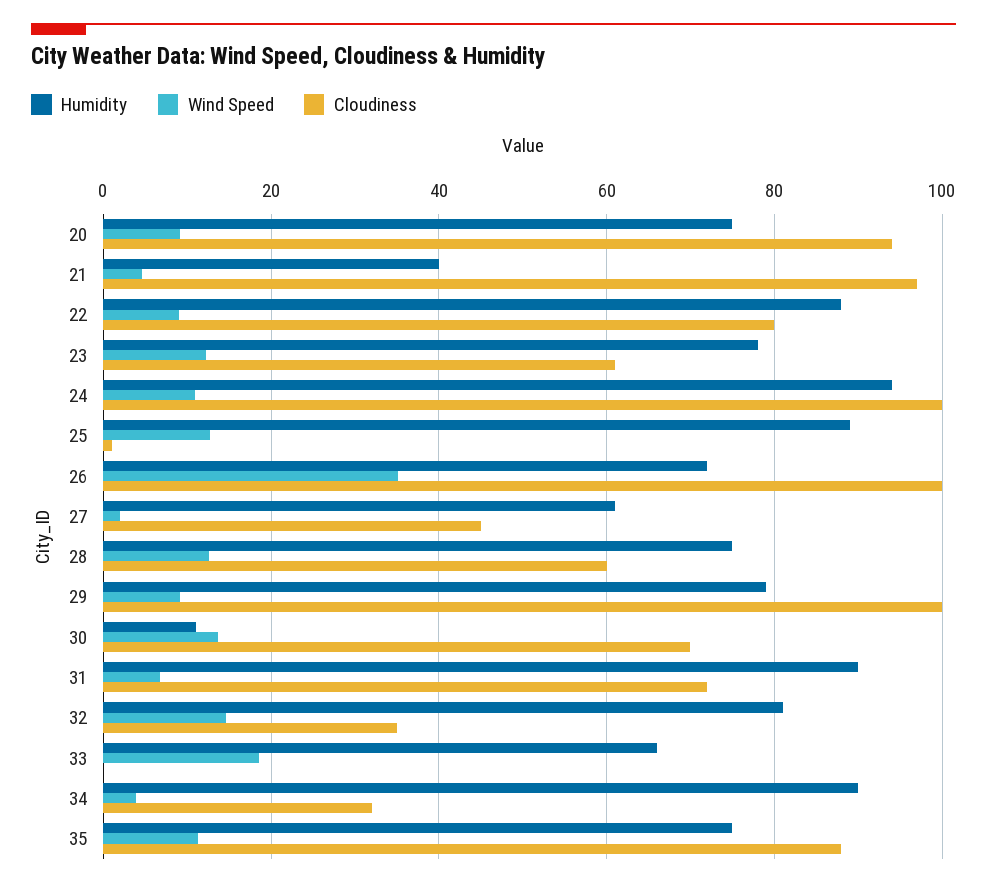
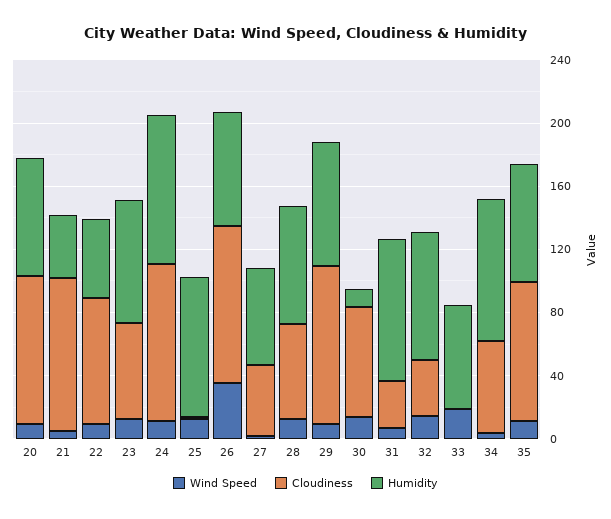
  {
    "Humidity": {
      "20": 76,
      "21": 40,
-     "22": 88,
+     "22": 50,
      "23": 78,
      "24": 94,
      "25": 90,
      "26": 72,
      "27": 62,
      "28": 76,
      "29": 80,
      "30": 12,
      "31": 90,
      "32": 82,
      "33": 66,
      "34": 90,
      "35": 76
    },
    "Wind Speed": {
      "20": 10,
      "21": 4,
      "22": 10,
      "23": 12,
      "24": 10,
      "25": 12,
      "26": 36,
      "27": 2,
      "28": 12,
      "29": 10,
      "30": 14,
      "31": 6,
      "32": 14,
      "33": 18,
      "34": 4,
      "35": 12
    },
    "Cloudiness": {
      "20": 94,
      "21": 98,
      "22": 80,
      "23": 62,
      "24": 100,
      "25": 2,
      "26": 100,
      "27": 46,
      "28": 60,
      "29": 100,
      "30": 70,
-     "31": 72,
+     "31": 30,
      "32": 36,
      "33": 0,
-     "34": 32,
+     "34": 60,
      "35": 88
    }
  }

